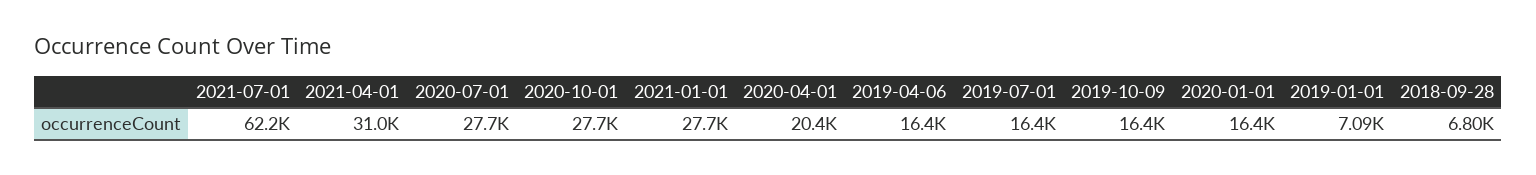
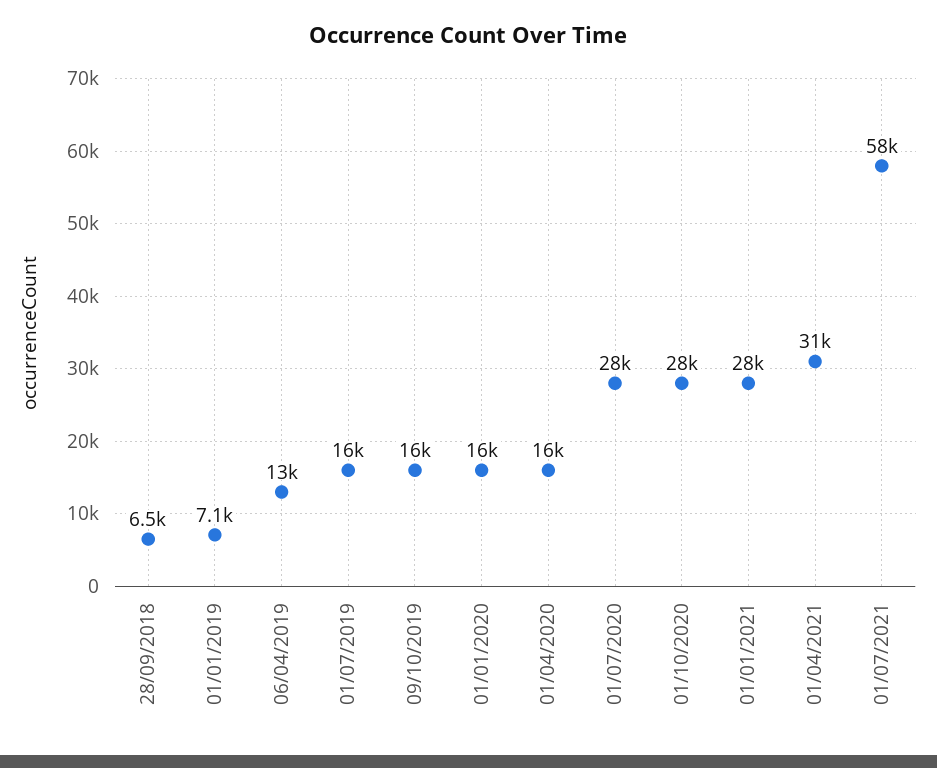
  {
-   "2021-07-01": 62200,
+   "2021-07-01": 58000,
    "2021-04-01": 31000,
    "2020-07-01": 27700,
    "2020-10-01": 27700,
    "2021-01-01": 27700,
-   "2020-04-01": 20400,
+   "2020-04-01": 16000,
-   "2019-04-06": 16400,
+   "2019-04-06": 13000,
    "2019-07-01": 16400,
    "2019-10-09": 16400,
    "2020-01-01": 16400,
    "2019-01-01": 7090,
-   "2018-09-28": 6800
+   "2018-09-28": 6500
  }

